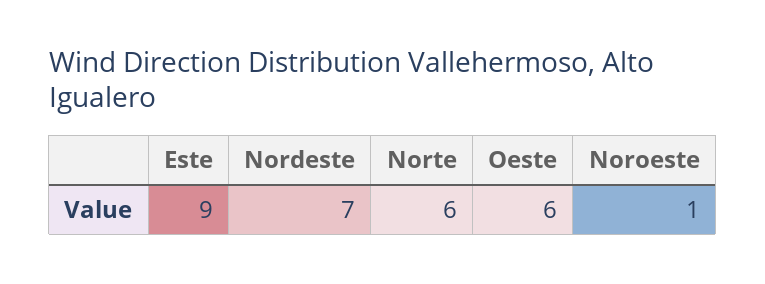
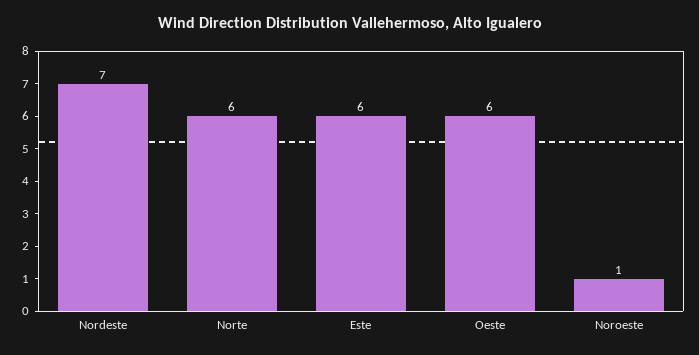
  {
-   "Este": 9,
+   "Este": 6,
    "Nordeste": 7,
    "Norte": 6,
    "Oeste": 6,
    "Noroeste": 1
  }

